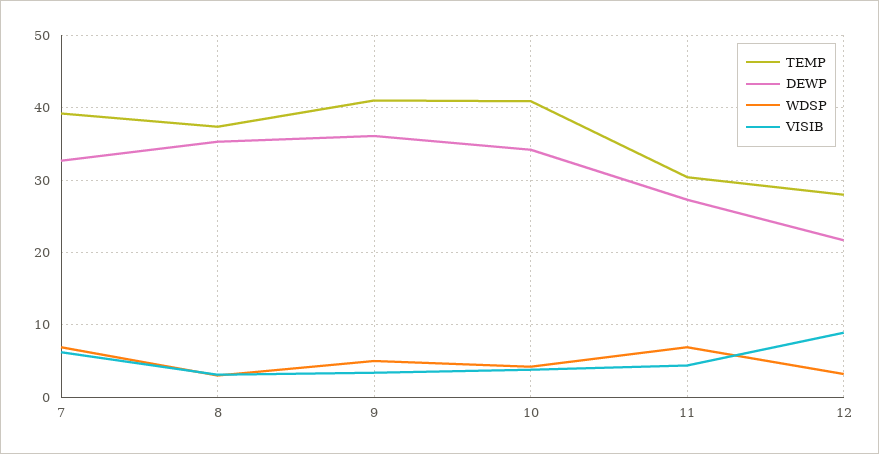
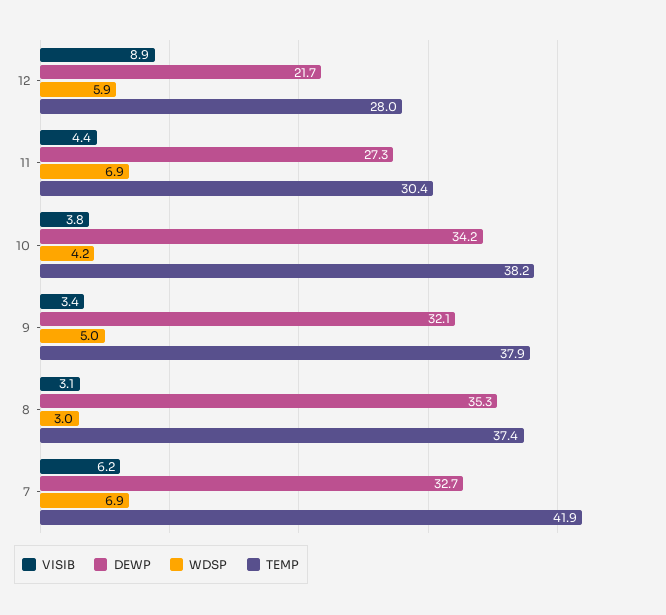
  {
    "TEMP": {
-     "7": 39,
+     "7": 41.9,
      "8": 37.4,
-     "9": 41,
+     "9": 37.9,
-     "10": 41,
+     "10": 38.2,
      "11": 30.4,
      "12": 28
    },
    "DEWP": {
      "7": 32.7,
      "8": 35.3,
-     "9": 36,
+     "9": 32.1,
      "10": 34.2,
      "11": 27.3,
      "12": 21.7
    },
    "WDSP": {
      "7": 6.9,
      "8": 3,
      "9": 5,
      "10": 4.2,
      "11": 6.9,
-     "12": 3
+     "12": 5.9
    },
    "VISIB": {
      "7": 6.2,
      "8": 3.1,
      "9": 3.4,
      "10": 3.8,
      "11": 4.4,
      "12": 8.9
    }
  }

